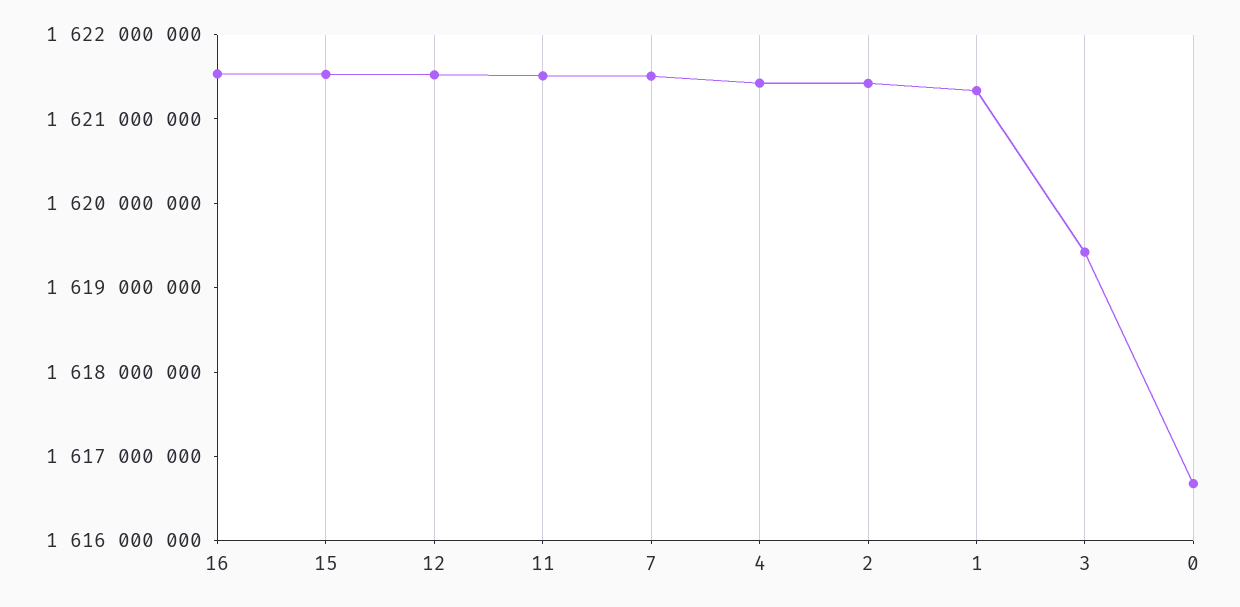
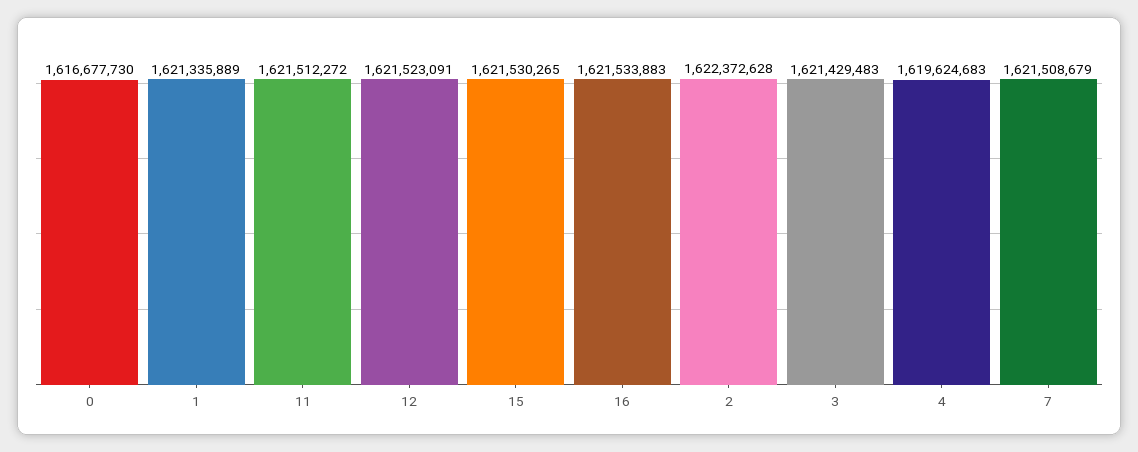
  {
    "16": 1621533883,
    "15": 1621530265,
    "12": 1621523091,
    "11": 1621512272,
    "7": 1621508679,
-   "4": 1621400000,
+   "4": 1619624683,
-   "2": 1621400000,
+   "2": 1622372628,
    "1": 1621335889,
-   "3": 1619400000,
+   "3": 1621429483,
    "0": 1616677730
  }

